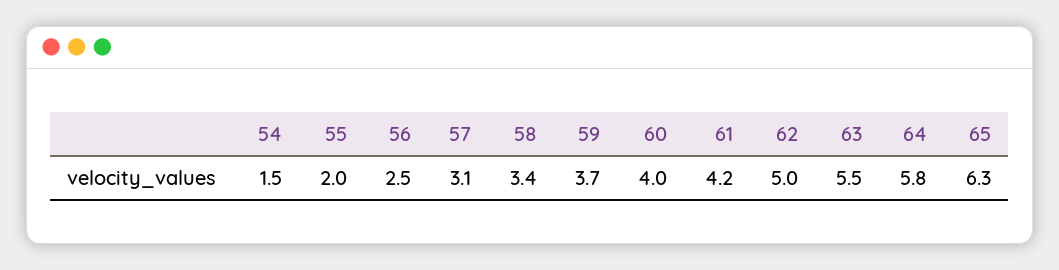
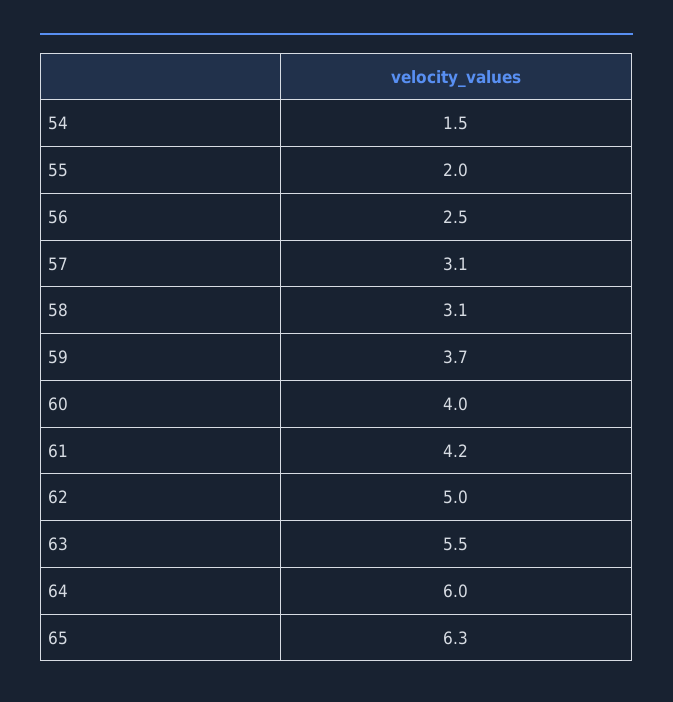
  {
    "54": 1.5,
    "55": 2,
    "56": 2.5,
    "57": 3.1,
-   "58": 3.4,
+   "58": 3.1,
    "59": 3.7,
    "60": 4,
    "61": 4.2,
    "62": 5,
    "63": 5.5,
-   "64": 5.8,
+   "64": 6,
    "65": 6.3
  }

